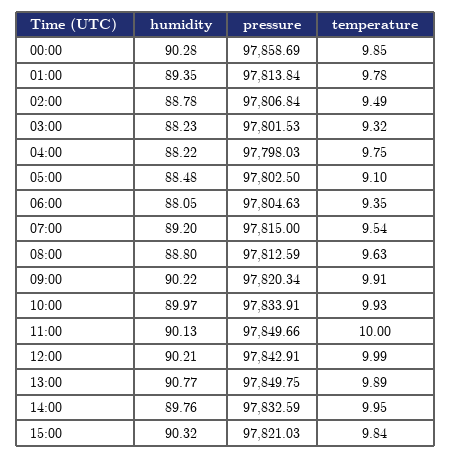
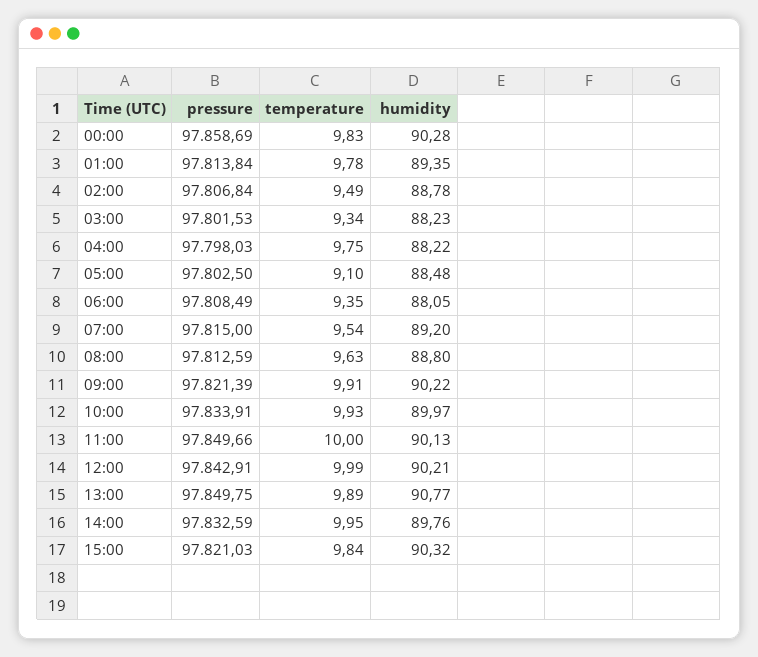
  {
    "humidity": {
      "00:00": 90.28,
      "01:00": 89.35,
      "02:00": 88.78,
      "03:00": 88.23,
      "04:00": 88.22,
      "05:00": 88.48,
      "06:00": 88.05,
      "07:00": 89.2,
      "08:00": 88.8,
      "09:00": 90.22,
      "10:00": 89.97,
      "11:00": 90.13,
      "12:00": 90.21,
      "13:00": 90.77,
      "14:00": 89.76,
      "15:00": 90.32
    },
    "pressure": {
      "00:00": 97858.69,
      "01:00": 97813.84,
      "02:00": 97806.84,
      "03:00": 97801.53,
      "04:00": 97798.03,
      "05:00": 97802.5,
-     "06:00": 97804.63,
+     "06:00": 97808.49,
      "07:00": 97815,
      "08:00": 97812.59,
-     "09:00": 97820.34,
+     "09:00": 97821.39,
      "10:00": 97833.91,
      "11:00": 97849.66,
      "12:00": 97842.91,
      "13:00": 97849.75,
      "14:00": 97832.59,
      "15:00": 97821.03
    },
    "temperature": {
-     "00:00": 9.85,
+     "00:00": 9.83,
      "01:00": 9.78,
      "02:00": 9.49,
-     "03:00": 9.32,
+     "03:00": 9.34,
      "04:00": 9.75,
      "05:00": 9.1,
      "06:00": 9.35,
      "07:00": 9.54,
      "08:00": 9.63,
      "09:00": 9.91,
      "10:00": 9.93,
      "11:00": 10,
      "12:00": 9.99,
      "13:00": 9.89,
      "14:00": 9.95,
      "15:00": 9.84
    }
  }

